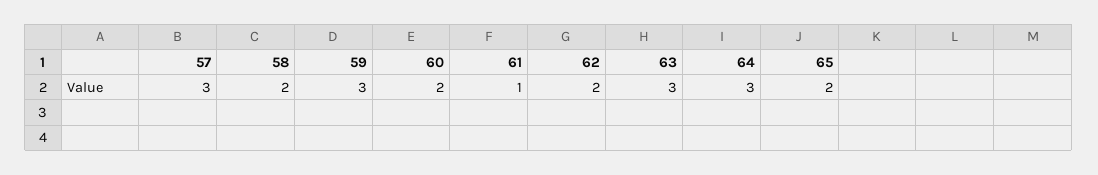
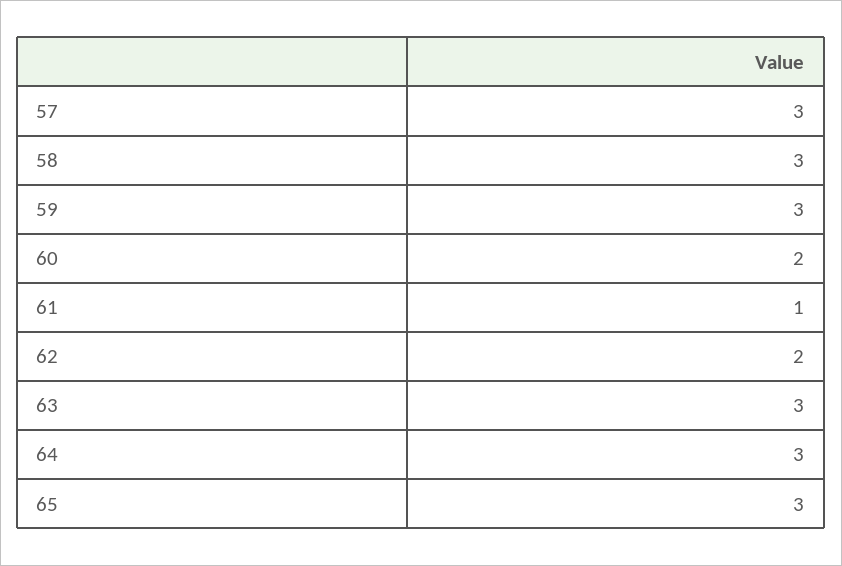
  {
    "57": 3,
-   "58": 2,
+   "58": 3,
    "59": 3,
    "60": 2,
    "61": 1,
    "62": 2,
    "63": 3,
    "64": 3,
-   "65": 2
+   "65": 3
  }

